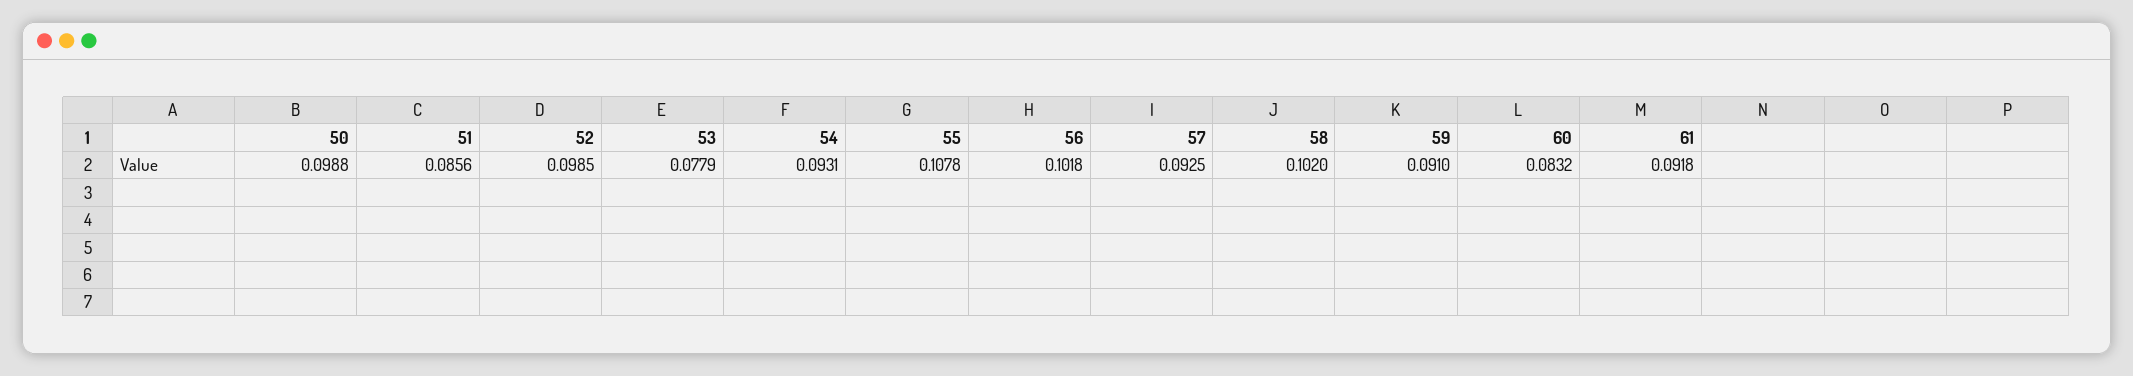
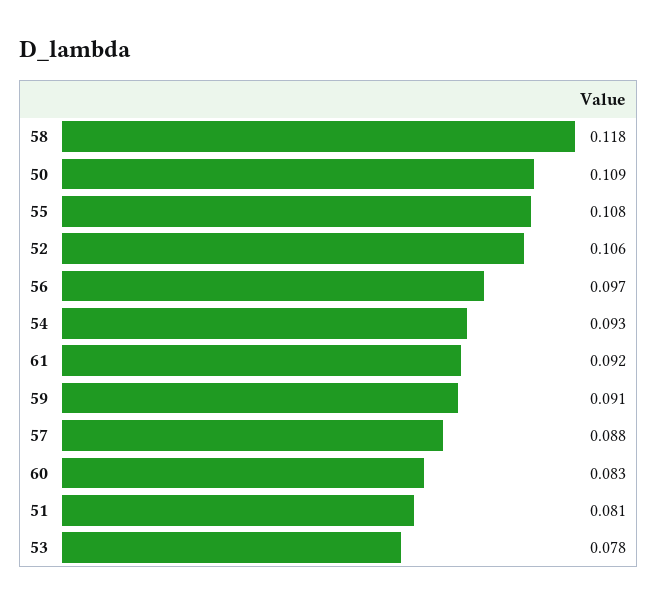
  {
-   "50": 0.0988,
+   "50": 0.109,
-   "51": 0.0856,
+   "51": 0.081,
-   "52": 0.0985,
+   "52": 0.106,
    "53": 0.0779,
    "54": 0.0931,
    "55": 0.1078,
-   "56": 0.1018,
+   "56": 0.097,
-   "57": 0.0925,
+   "57": 0.088,
-   "58": 0.102,
+   "58": 0.118,
    "59": 0.091,
    "60": 0.0832,
    "61": 0.0918
  }

